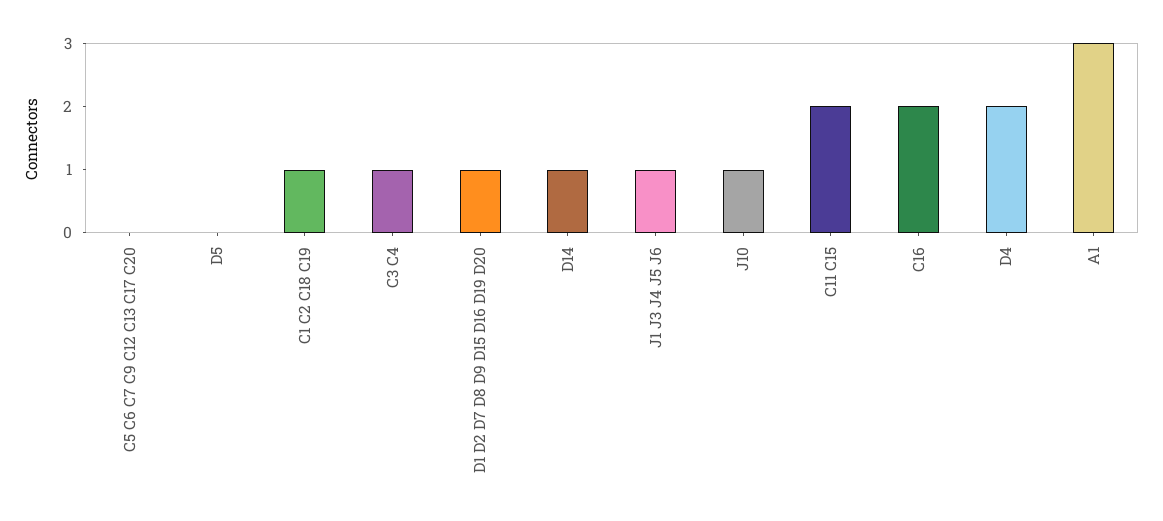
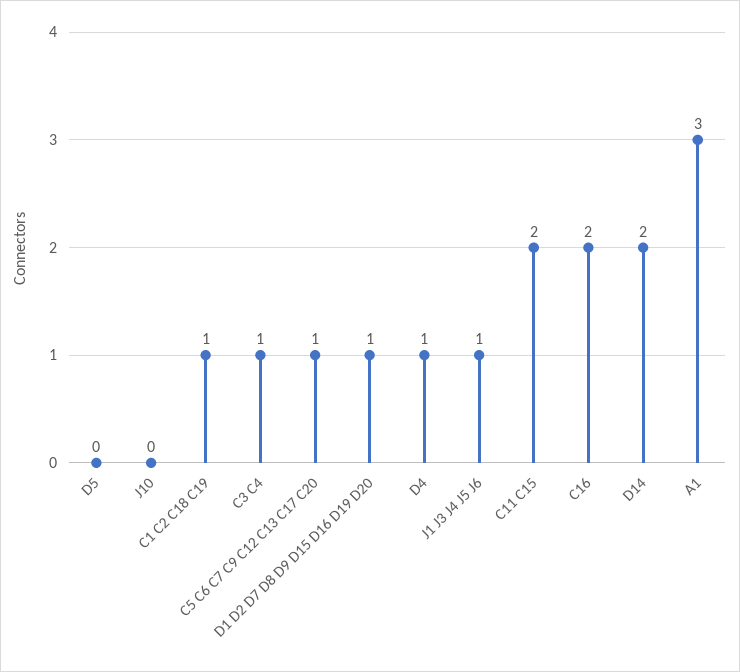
  {
-   "C5 C6 C7 C9 C12 C13 C17 C20": 0,
+   "C5 C6 C7 C9 C12 C13 C17 C20": 1,
    "D5": 0,
    "C1 C2 C18 C19": 1,
    "C3 C4": 1,
    "D1 D2 D7 D8 D9 D15 D16 D19 D20": 1,
-   "D14": 1,
+   "D14": 2,
    "J1 J3 J4 J5 J6": 1,
-   "J10": 1,
+   "J10": 0,
    "C11 C15": 2,
    "C16": 2,
-   "D4": 2,
+   "D4": 1,
    "A1": 3
  }

